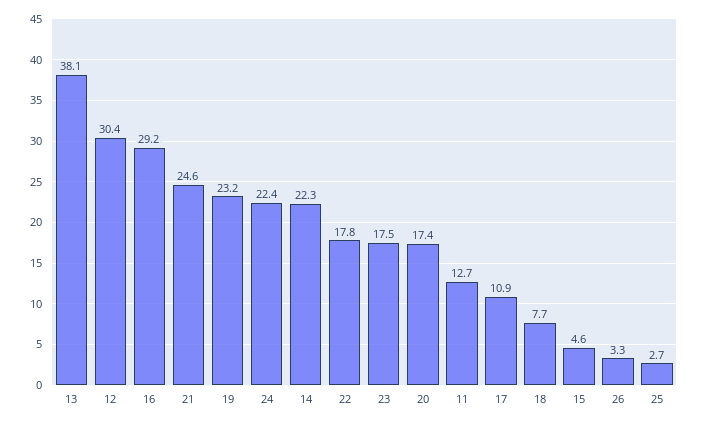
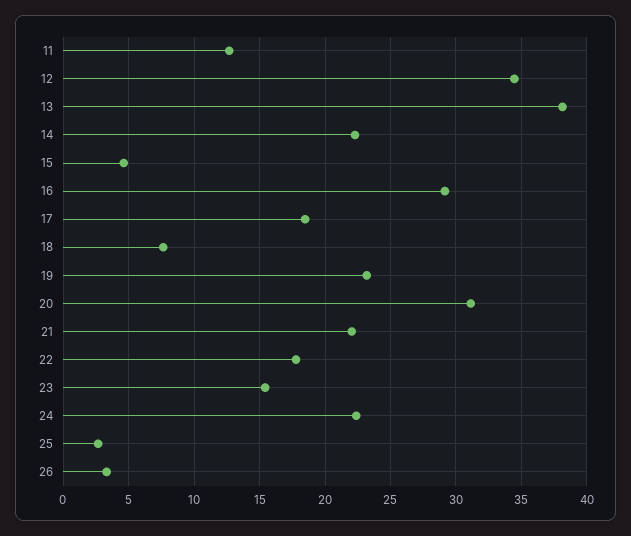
  {
    "13": 38.1,
-   "12": 30.4,
+   "12": 34.5,
    "16": 29.2,
-   "21": 24.6,
+   "21": 22,
    "19": 23.2,
    "24": 22.4,
    "14": 22.3,
    "22": 17.8,
-   "23": 17.5,
+   "23": 15.5,
-   "20": 17.4,
+   "20": 31,
    "11": 12.7,
-   "17": 10.9,
+   "17": 18.5,
    "18": 7.7,
    "15": 4.6,
    "26": 3.3,
    "25": 2.7
  }

